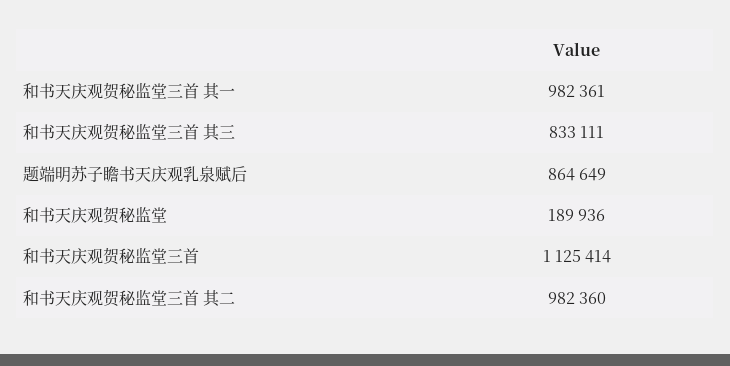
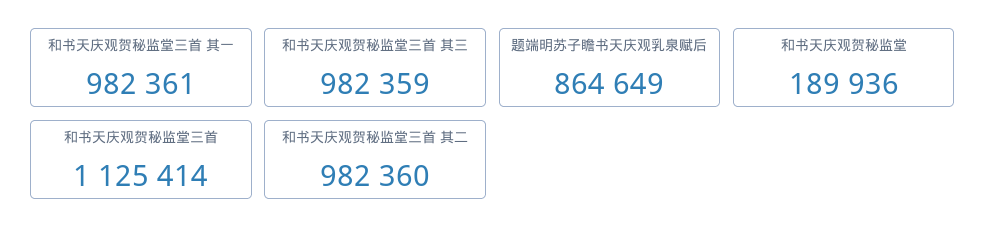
  {
    "和书天庆观贺秘监堂三首 其一": 982361,
-   "和书天庆观贺秘监堂三首 其三": 833111,
+   "和书天庆观贺秘监堂三首 其三": 982359,
    "题端明苏子瞻书天庆观乳泉赋后": 864649,
    "和书天庆观贺秘监堂": 189936,
    "和书天庆观贺秘监堂三首": 1125414,
    "和书天庆观贺秘监堂三首 其二": 982360
  }

